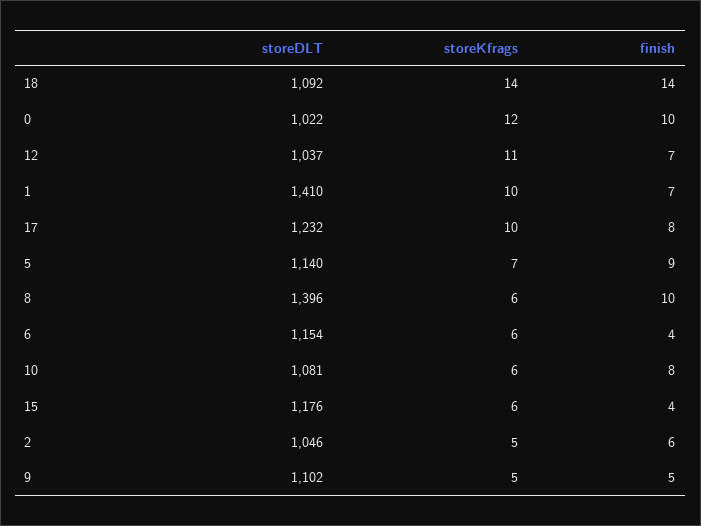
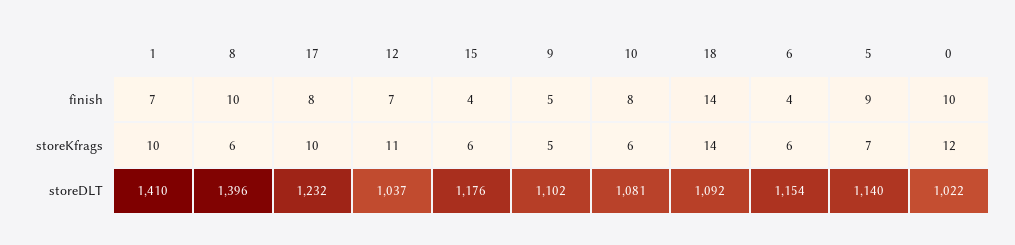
  {
    "storeDLT": {
      "18": 1092,
      "0": 1022,
      "12": 1037,
      "1": 1410,
      "17": 1232,
      "5": 1140,
      "8": 1396,
      "6": 1154,
      "10": 1081,
      "15": 1176,
-     "2": 1046,
      "9": 1102
    },
    "storeKfrags": {
      "18": 14,
      "0": 12,
      "12": 11,
      "1": 10,
      "17": 10,
      "5": 7,
      "8": 6,
      "6": 6,
      "10": 6,
      "15": 6,
-     "2": 5,
      "9": 5
    },
    "finish": {
      "18": 14,
      "0": 10,
      "12": 7,
      "1": 7,
      "17": 8,
      "5": 9,
      "8": 10,
      "6": 4,
      "10": 8,
      "15": 4,
-     "2": 6,
      "9": 5
    }
  }

